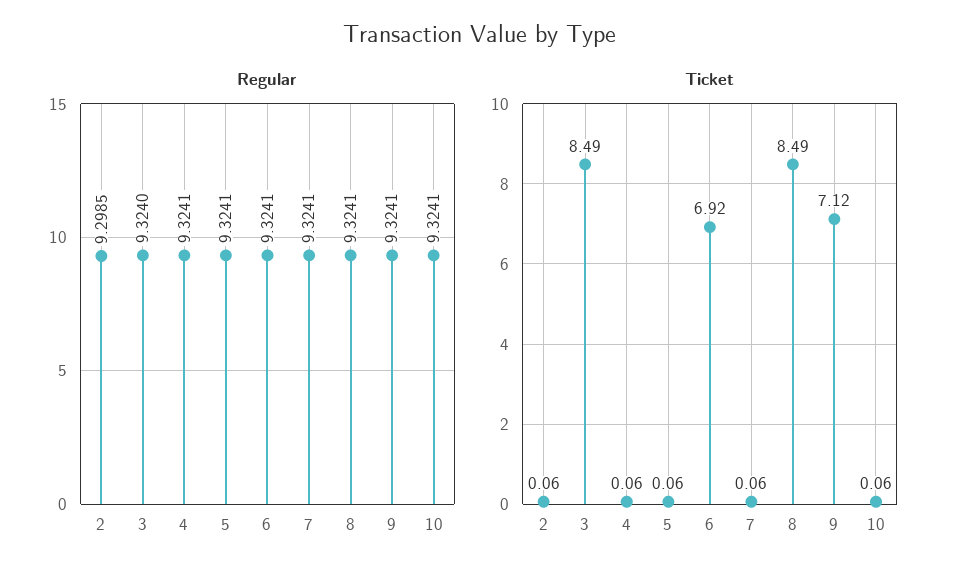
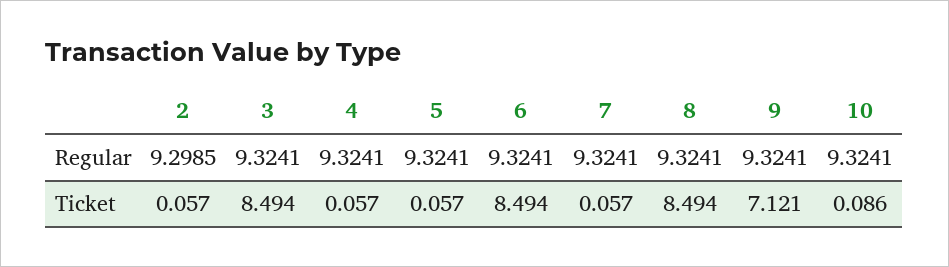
  {
    "Regular": {
      "2": 9.2985,
-     "3": 9.324,
+     "3": 9.3241,
      "4": 9.3241,
      "5": 9.3241,
      "6": 9.3241,
      "7": 9.3241,
      "8": 9.3241,
      "9": 9.3241,
      "10": 9.3241
    },
    "Ticket": {
      "2": 0.057,
      "3": 8.494,
      "4": 0.057,
      "5": 0.057,
-     "6": 6.92,
+     "6": 8.494,
      "7": 0.057,
      "8": 8.494,
      "9": 7.121,
-     "10": 0.06
+     "10": 0.086
    }
  }

